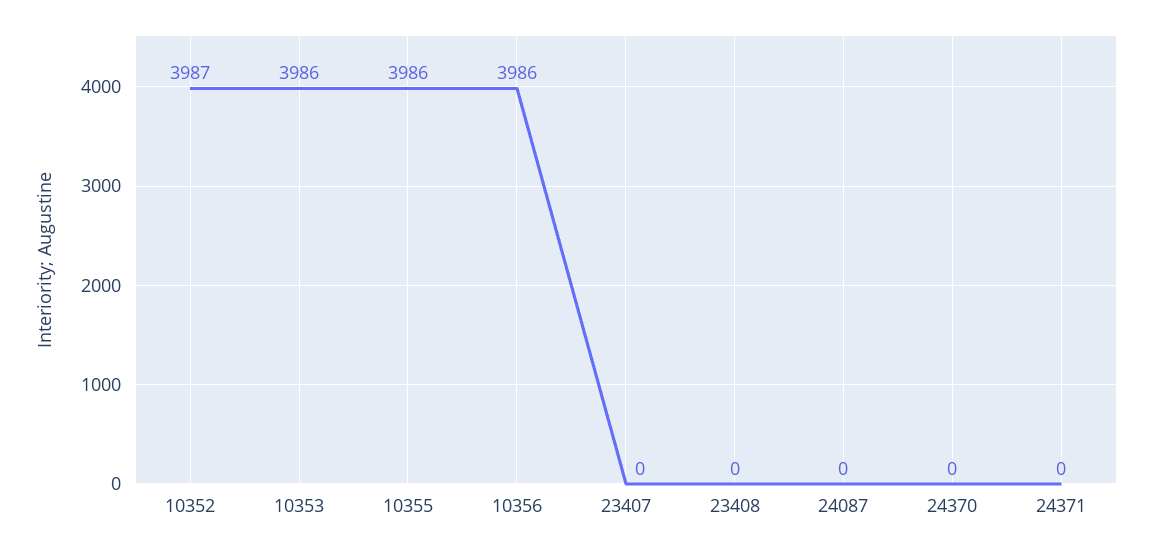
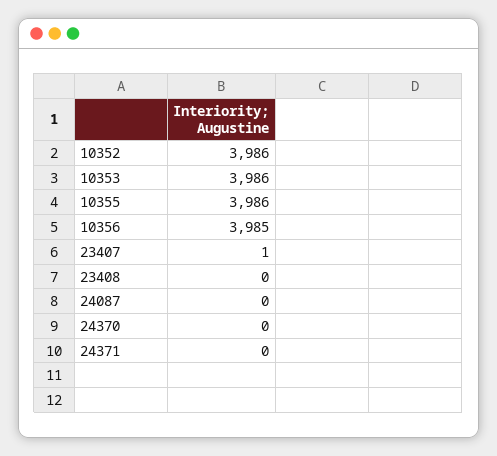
  {
-   "10352": 3987,
+   "10352": 3986,
    "10353": 3986,
    "10355": 3986,
-   "10356": 3986,
+   "10356": 3985,
-   "23407": 0,
+   "23407": 1,
    "23408": 0,
    "24087": 0,
    "24370": 0,
    "24371": 0
  }

